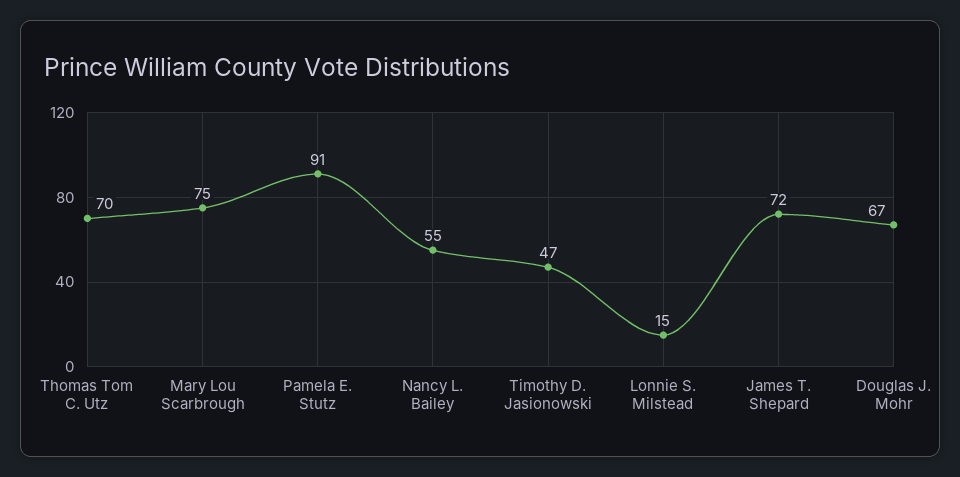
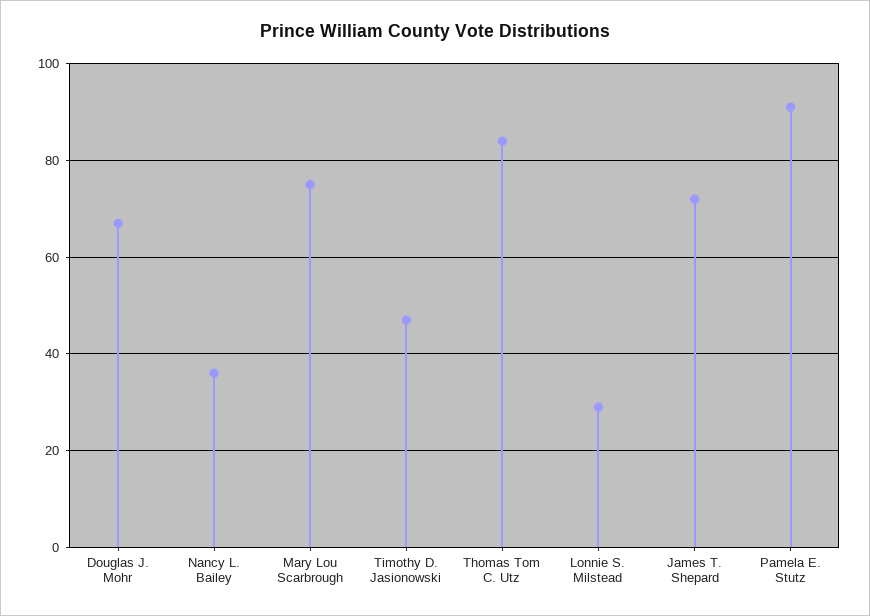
  {
-   "Thomas Tom C. Utz": 70,
+   "Thomas Tom C. Utz": 85,
    "Mary Lou Scarbrough": 75,
    "Pamela E. Stutz": 91,
-   "Nancy L. Bailey": 55,
+   "Nancy L. Bailey": 35,
    "Timothy D. Jasionowski": 47,
-   "Lonnie S. Milstead": 15,
+   "Lonnie S. Milstead": 30,
    "James T. Shepard": 72,
    "Douglas J. Mohr": 67
  }

